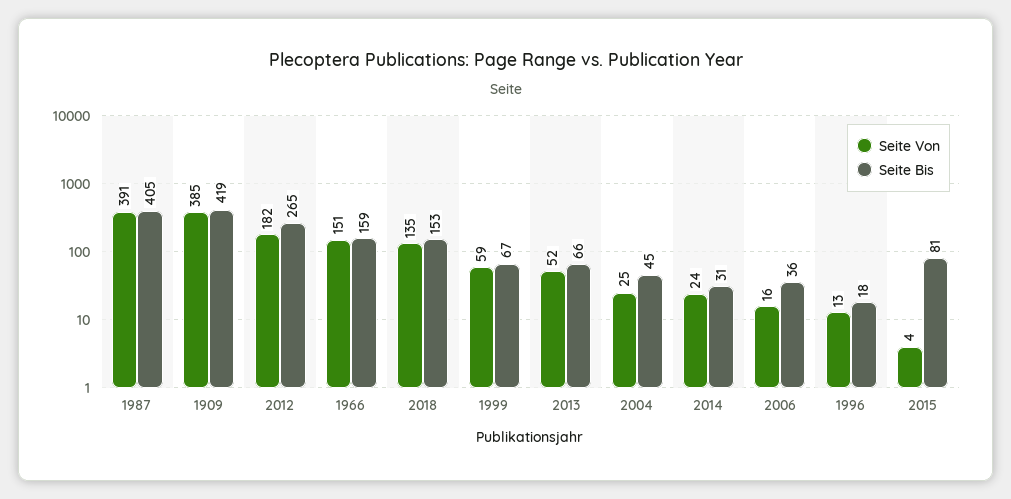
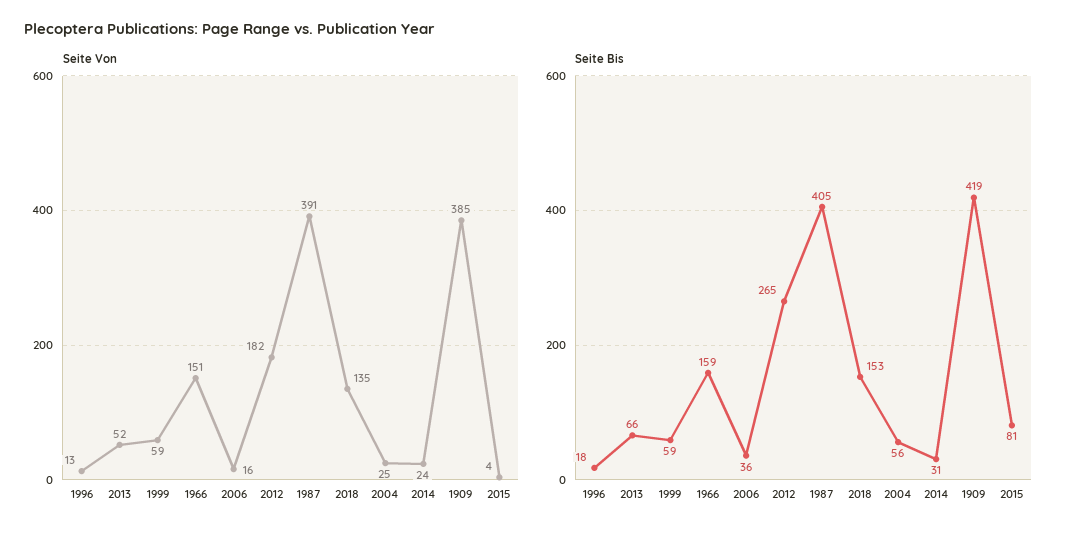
  {
    "Seite Von": {
      "1987": 391,
      "1909": 385,
      "2012": 182,
      "1966": 151,
      "2018": 135,
      "1999": 59,
      "2013": 52,
      "2004": 25,
      "2014": 24,
      "2006": 16,
      "1996": 13,
      "2015": 4
    },
    "Seite Bis": {
      "1987": 405,
      "1909": 419,
      "2012": 265,
      "1966": 159,
      "2018": 153,
-     "1999": 67,
+     "1999": 59,
      "2013": 66,
-     "2004": 45,
+     "2004": 56,
      "2014": 31,
      "2006": 36,
      "1996": 18,
      "2015": 81
    }
  }

